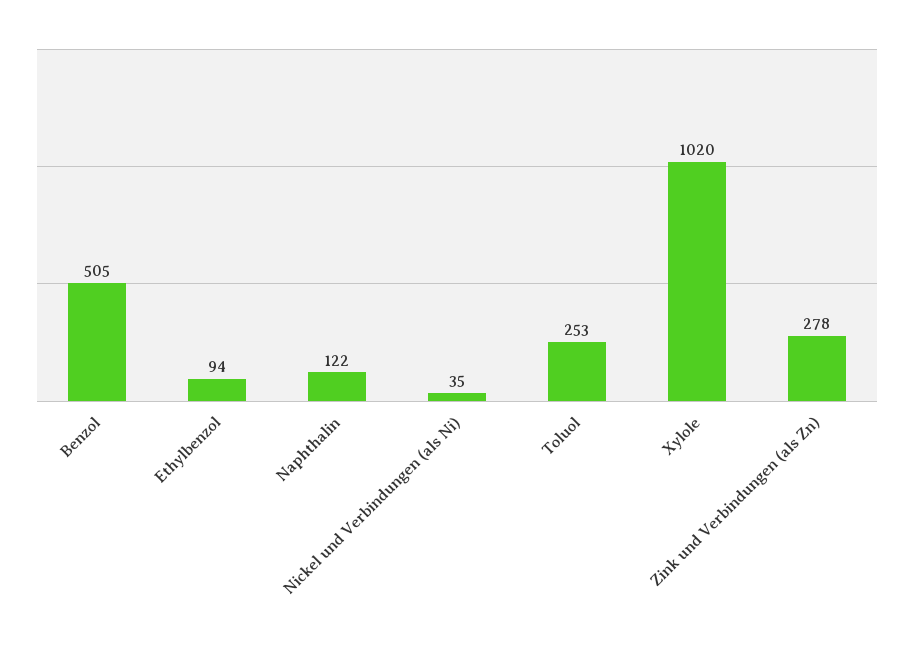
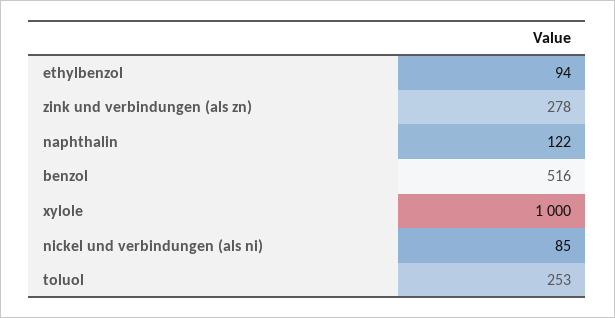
  {
-   "Benzol": 505,
+   "Benzol": 516,
    "Ethylbenzol": 94,
    "Naphthalin": 122,
-   "Nickel und Verbindungen (als Ni)": 35,
+   "Nickel und Verbindungen (als Ni)": 85,
    "Toluol": 253,
-   "Xylole": 1020,
+   "Xylole": 1000,
    "Zink und Verbindungen (als Zn)": 278
  }

